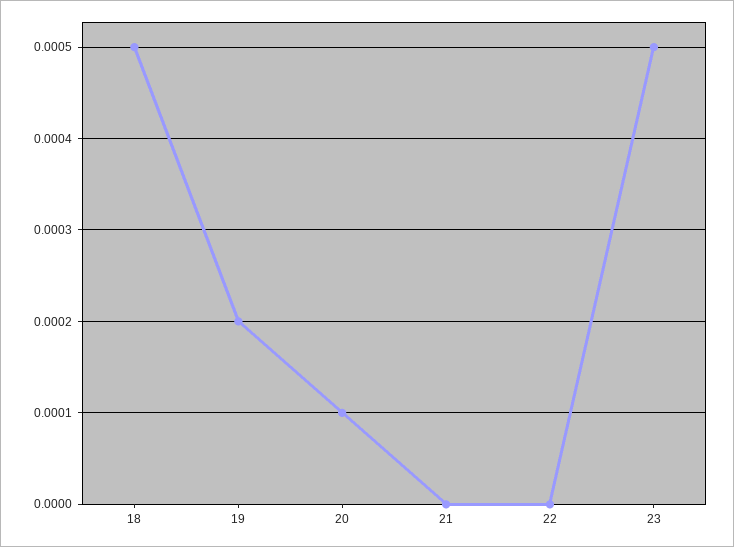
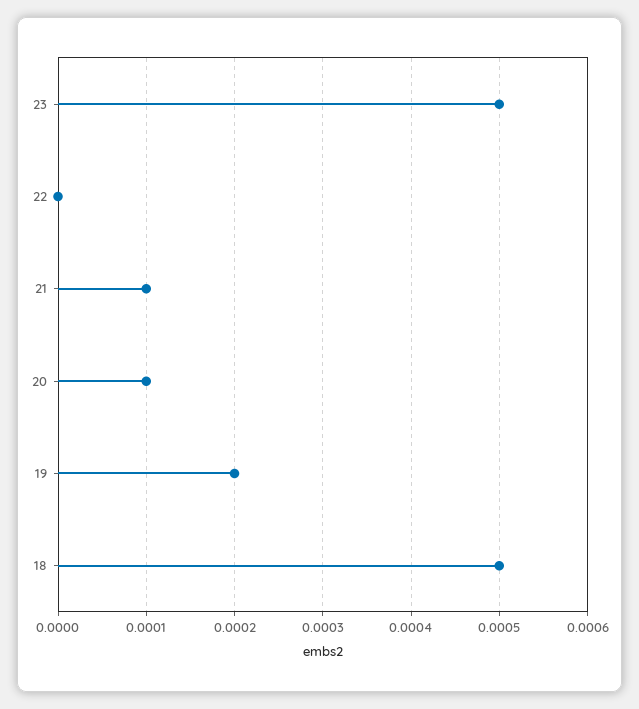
  {
    "18": 0.0005,
    "19": 0.0002,
    "20": 0.0001,
-   "21": 0,
+   "21": 0.0001,
    "22": 0,
    "23": 0.0005
  }

